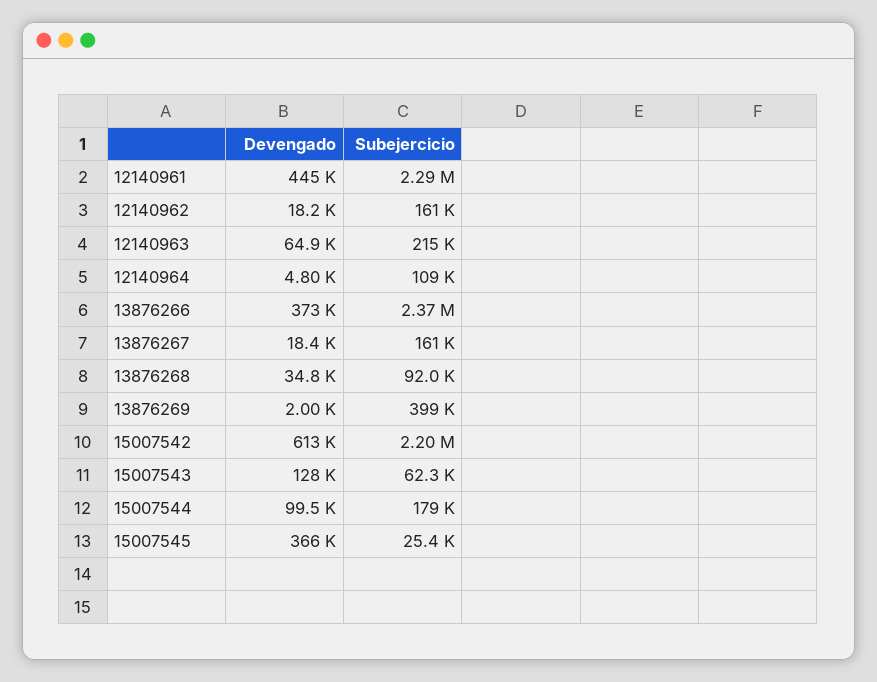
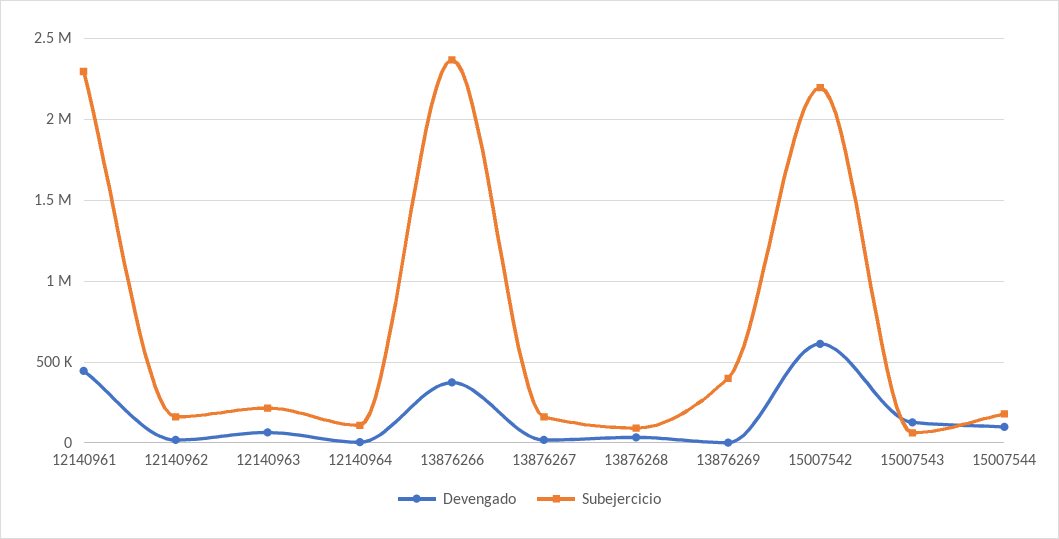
  {
    "Devengado": {
      "12140961": 445000,
      "12140962": 18200,
      "12140963": 64900,
      "12140964": 4800,
      "13876266": 373000,
      "13876267": 18400,
      "13876268": 34800,
      "13876269": 2000,
      "15007542": 613000,
      "15007543": 128000,
-     "15007544": 99500,
+     "15007544": 99500
-     "15007545": 366000
    },
    "Subejercicio": {
      "12140961": 2290000,
      "12140962": 161000,
      "12140963": 215000,
      "12140964": 109000,
      "13876266": 2370000,
      "13876267": 161000,
      "13876268": 92000,
      "13876269": 399000,
      "15007542": 2200000,
      "15007543": 62300,
-     "15007544": 179000,
+     "15007544": 179000
-     "15007545": 25400
    }
  }

